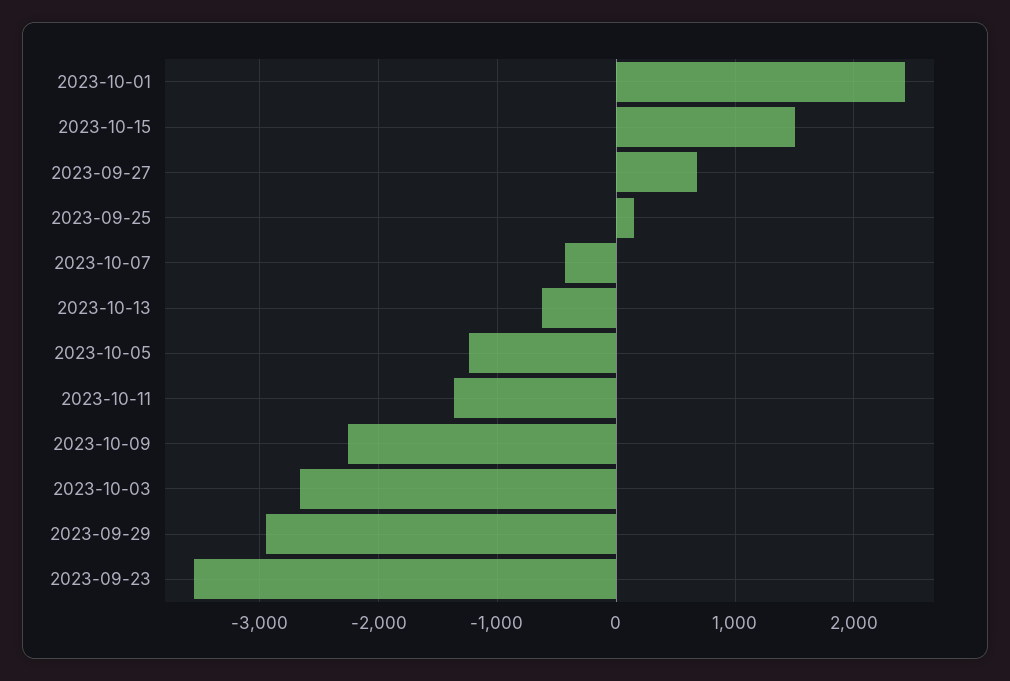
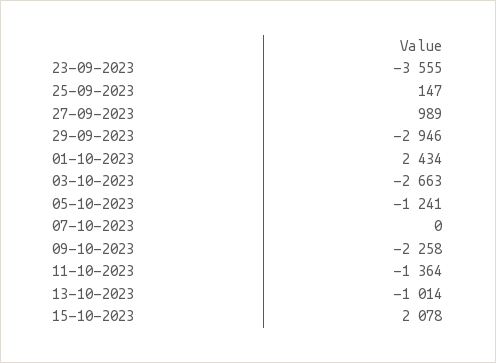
  {
    "2023-10-01": 2434,
-   "2023-10-15": 1500,
+   "2023-10-15": 2078,
-   "2023-09-27": 700,
+   "2023-09-27": 989,
    "2023-09-25": 147,
-   "2023-10-07": -400,
+   "2023-10-07": 0,
-   "2023-10-13": -600,
+   "2023-10-13": -1014,
    "2023-10-05": -1241,
    "2023-10-11": -1364,
    "2023-10-09": -2258,
    "2023-10-03": -2663,
    "2023-09-29": -2946,
    "2023-09-23": -3555
  }

